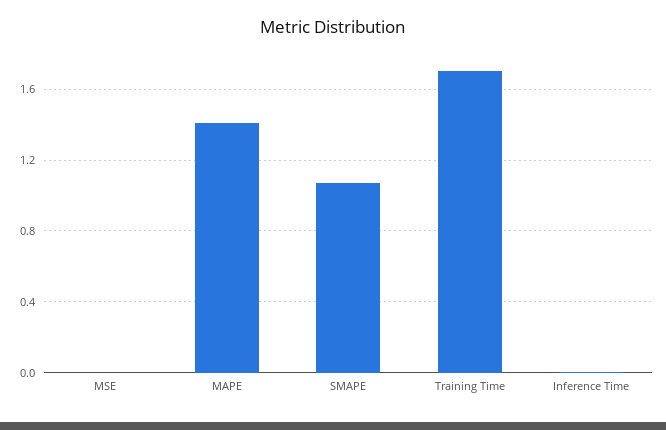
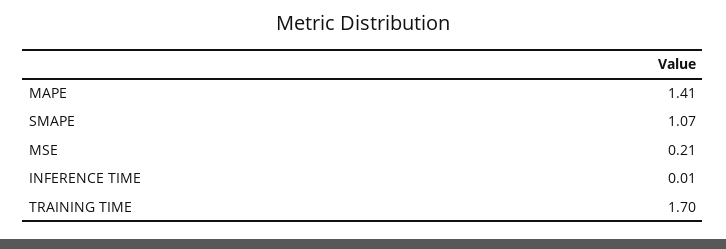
  {
-   "MSE": 0,
+   "MSE": 0.21,
    "MAPE": 1.41,
    "SMAPE": 1.07,
    "Training Time": 1.7,
    "Inference Time": 0.01
  }

